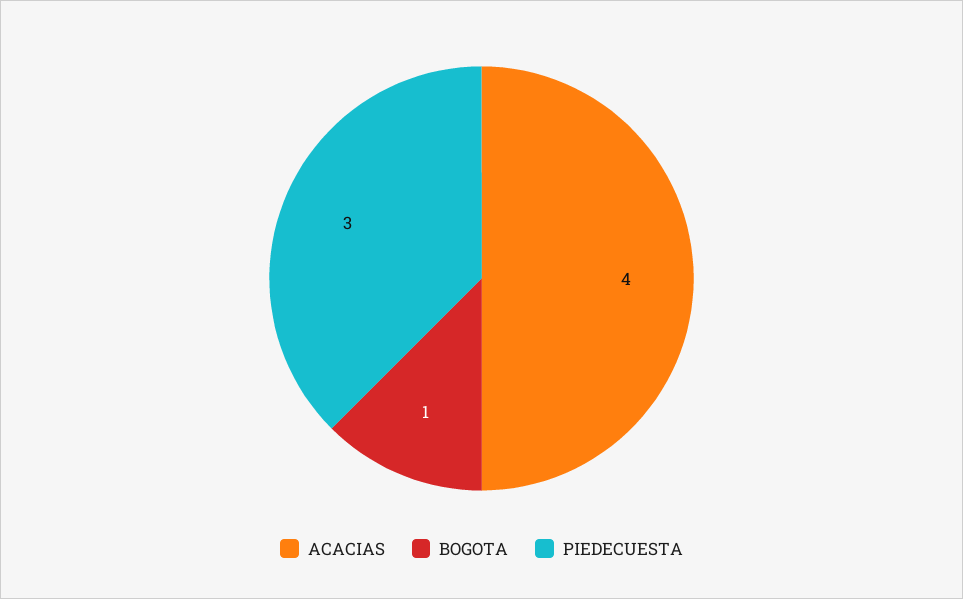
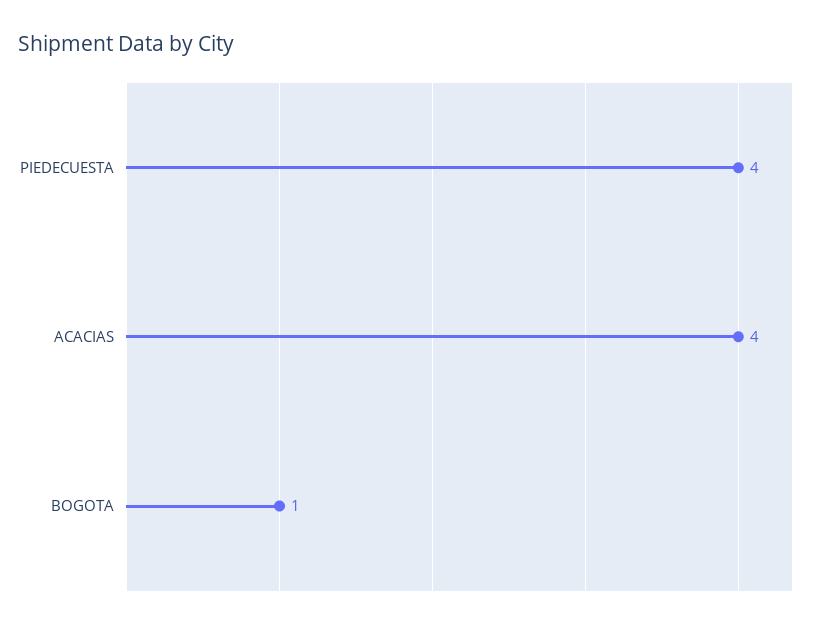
  {
    "ACACIAS": 4,
    "BOGOTA": 1,
-   "PIEDECUESTA": 3
+   "PIEDECUESTA": 4
  }

